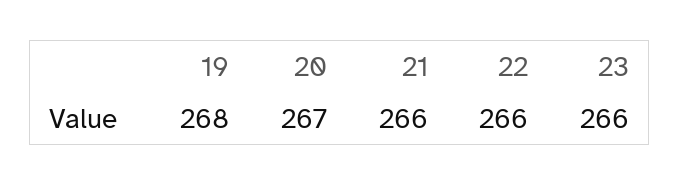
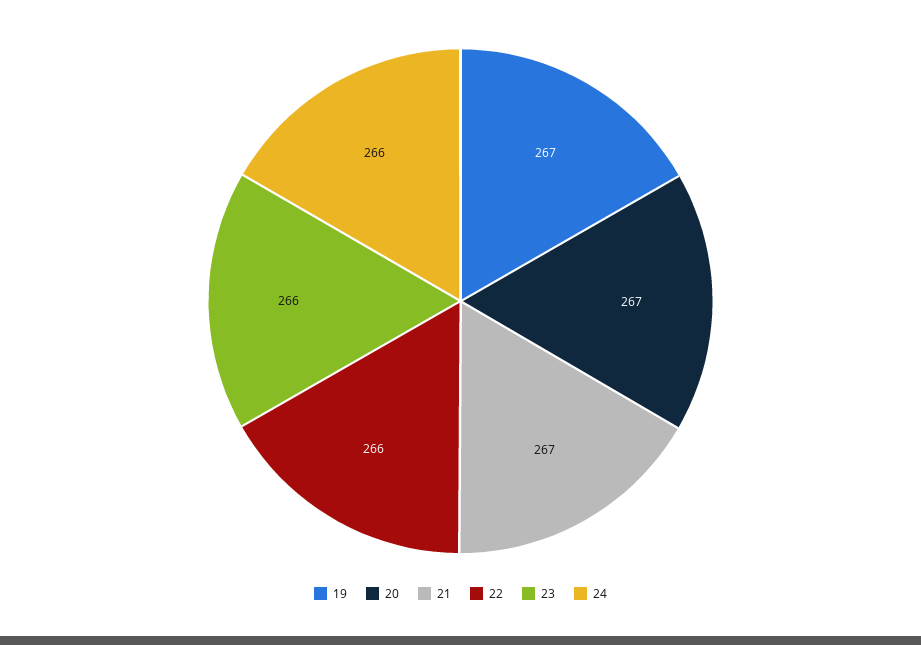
  {
-   "19": 268,
+   "19": 267,
    "20": 267,
-   "21": 266,
+   "21": 267,
    "22": 266,
-   "23": 266
+   "23": 266,
+   "24": 266
  }

